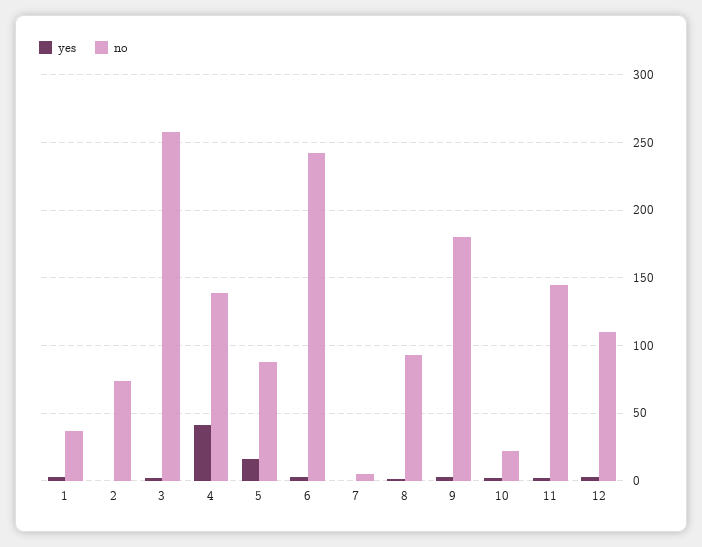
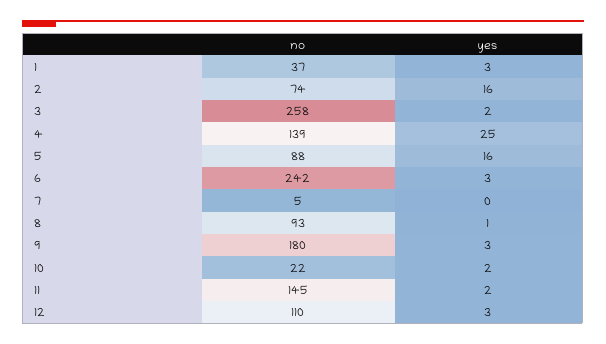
  {
    "yes": {
      "1": 3,
-     "2": 0,
+     "2": 16,
      "3": 2,
-     "4": 40,
+     "4": 25,
      "5": 16,
      "6": 3,
      "7": 0,
      "8": 1,
      "9": 3,
      "10": 2,
      "11": 2,
      "12": 3
    },
    "no": {
      "1": 37,
      "2": 74,
      "3": 258,
      "4": 139,
      "5": 88,
      "6": 242,
      "7": 5,
      "8": 93,
      "9": 180,
      "10": 22,
      "11": 145,
      "12": 110
    }
  }

